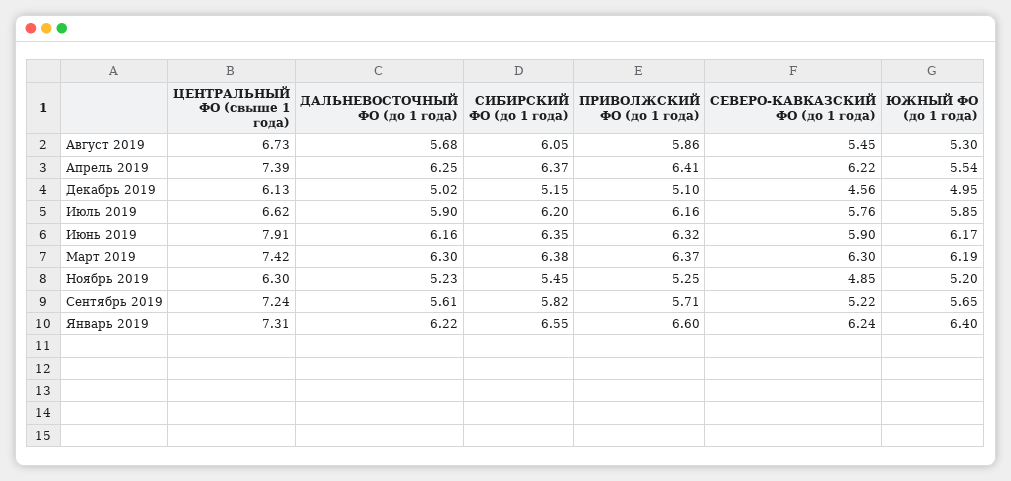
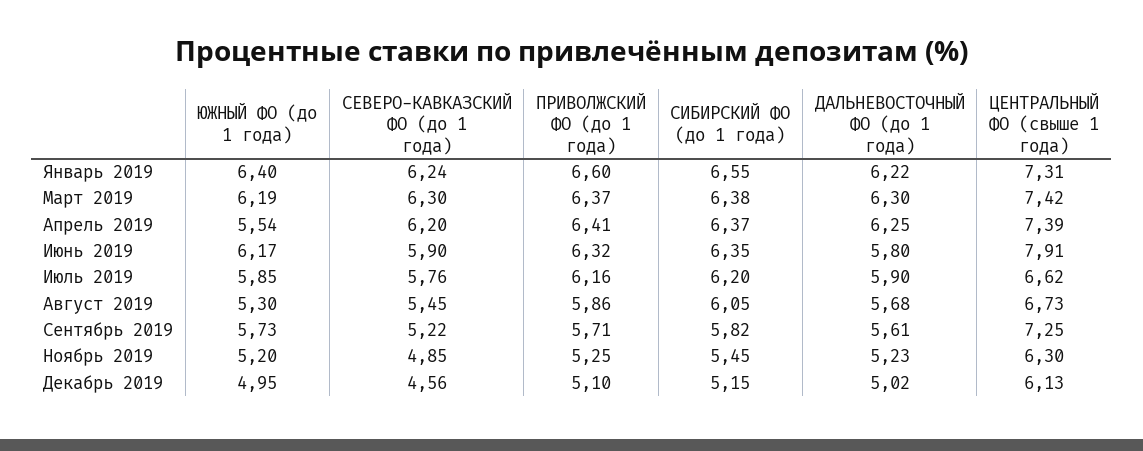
  {
    "ЦЕНТРАЛЬНЫЙ ФО (свыше 1 года)": {
      "Август 2019": 6.73,
      "Апрель 2019": 7.39,
      "Декабрь 2019": 6.13,
      "Июль 2019": 6.62,
      "Июнь 2019": 7.91,
      "Март 2019": 7.42,
      "Ноябрь 2019": 6.3,
-     "Сентябрь 2019": 7.24,
+     "Сентябрь 2019": 7.25,
      "Январь 2019": 7.31
    },
    "ДАЛЬНЕВОСТОЧНЫЙ ФО (до 1 года)": {
      "Август 2019": 5.68,
      "Апрель 2019": 6.25,
      "Декабрь 2019": 5.02,
      "Июль 2019": 5.9,
-     "Июнь 2019": 6.16,
+     "Июнь 2019": 5.8,
      "Март 2019": 6.3,
      "Ноябрь 2019": 5.23,
      "Сентябрь 2019": 5.61,
      "Январь 2019": 6.22
    },
    "СИБИРСКИЙ ФО (до 1 года)": {
      "Август 2019": 6.05,
      "Апрель 2019": 6.37,
      "Декабрь 2019": 5.15,
      "Июль 2019": 6.2,
      "Июнь 2019": 6.35,
      "Март 2019": 6.38,
      "Ноябрь 2019": 5.45,
      "Сентябрь 2019": 5.82,
      "Январь 2019": 6.55
    },
    "ПРИВОЛЖСКИЙ ФО (до 1 года)": {
      "Август 2019": 5.86,
      "Апрель 2019": 6.41,
      "Декабрь 2019": 5.1,
      "Июль 2019": 6.16,
      "Июнь 2019": 6.32,
      "Март 2019": 6.37,
      "Ноябрь 2019": 5.25,
      "Сентябрь 2019": 5.71,
      "Январь 2019": 6.6
    },
    "СЕВЕРО-КАВКАЗСКИЙ ФО (до 1 года)": {
      "Август 2019": 5.45,
-     "Апрель 2019": 6.22,
+     "Апрель 2019": 6.2,
      "Декабрь 2019": 4.56,
      "Июль 2019": 5.76,
      "Июнь 2019": 5.9,
      "Март 2019": 6.3,
      "Ноябрь 2019": 4.85,
      "Сентябрь 2019": 5.22,
      "Январь 2019": 6.24
    },
    "ЮЖНЫЙ ФО (до 1 года)": {
      "Август 2019": 5.3,
      "Апрель 2019": 5.54,
      "Декабрь 2019": 4.95,
      "Июль 2019": 5.85,
      "Июнь 2019": 6.17,
      "Март 2019": 6.19,
      "Ноябрь 2019": 5.2,
-     "Сентябрь 2019": 5.65,
+     "Сентябрь 2019": 5.73,
      "Январь 2019": 6.4
    }
  }

